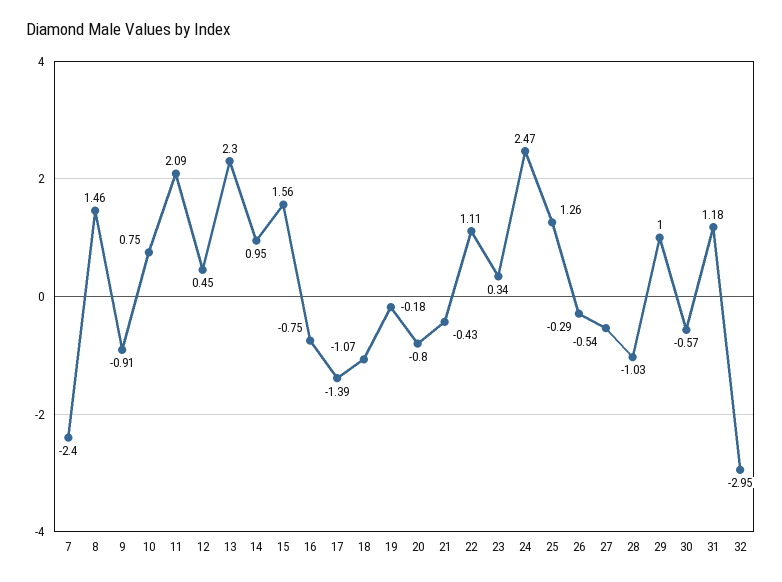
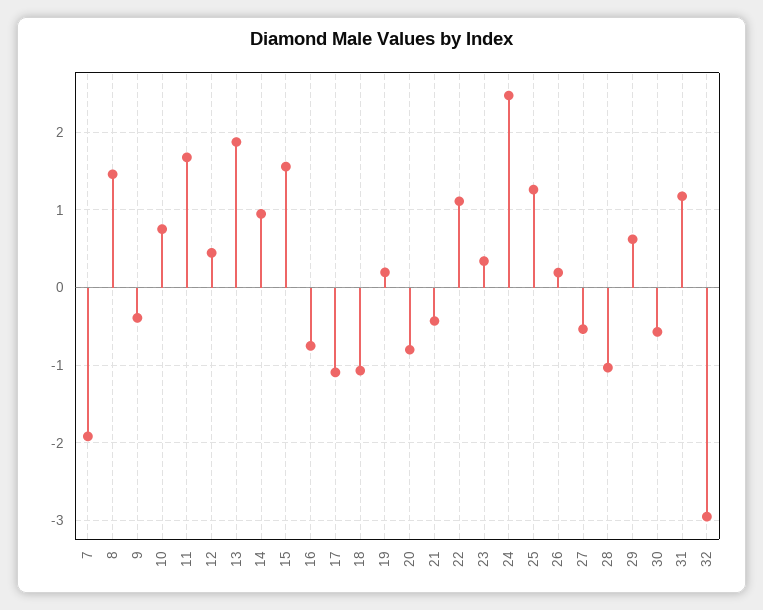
  {
-   "7": -2.4,
+   "7": -1.9,
    "8": 1.46,
-   "9": -0.91,
+   "9": -0.4,
    "10": 0.75,
-   "11": 2.09,
+   "11": 1.7,
    "12": 0.45,
-   "13": 2.3,
+   "13": 1.9,
    "14": 0.95,
    "15": 1.56,
    "16": -0.75,
-   "17": -1.39,
+   "17": -1.1,
    "18": -1.07,
-   "19": -0.18,
+   "19": 0.2,
    "20": -0.8,
    "21": -0.43,
    "22": 1.11,
    "23": 0.34,
    "24": 2.47,
    "25": 1.26,
-   "26": -0.29,
+   "26": 0.2,
    "27": -0.54,
    "28": -1.03,
-   "29": 1,
+   "29": 0.6,
    "30": -0.57,
    "31": 1.18,
    "32": -2.95
  }

